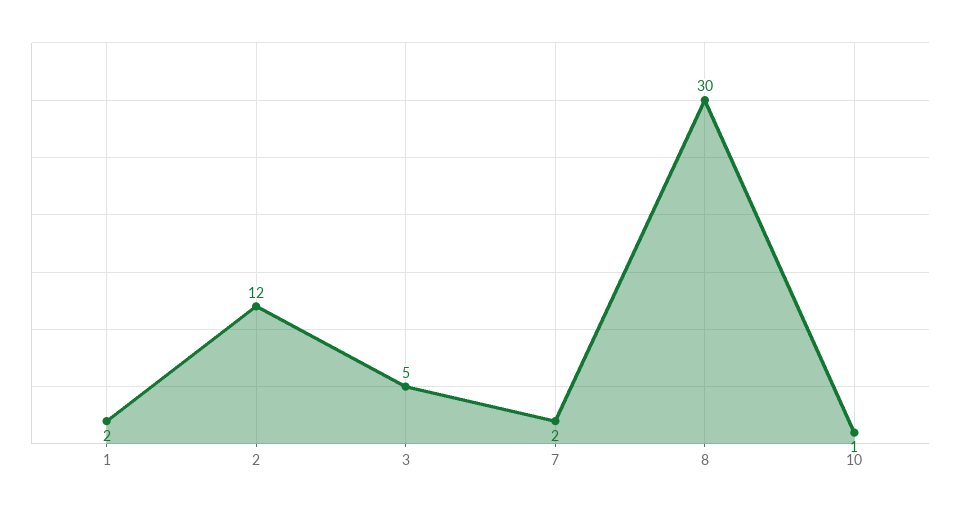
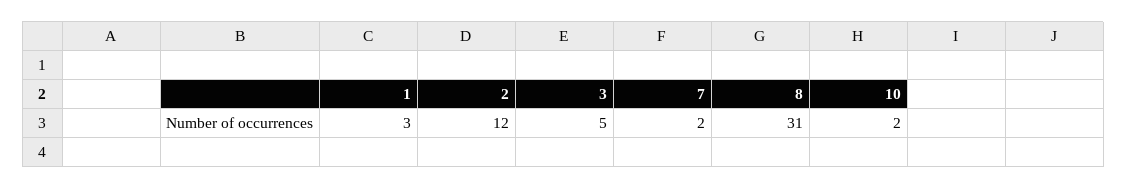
  {
-   "1": 2,
+   "1": 3,
    "2": 12,
    "3": 5,
    "7": 2,
-   "8": 30,
+   "8": 31,
-   "10": 1
+   "10": 2
  }

